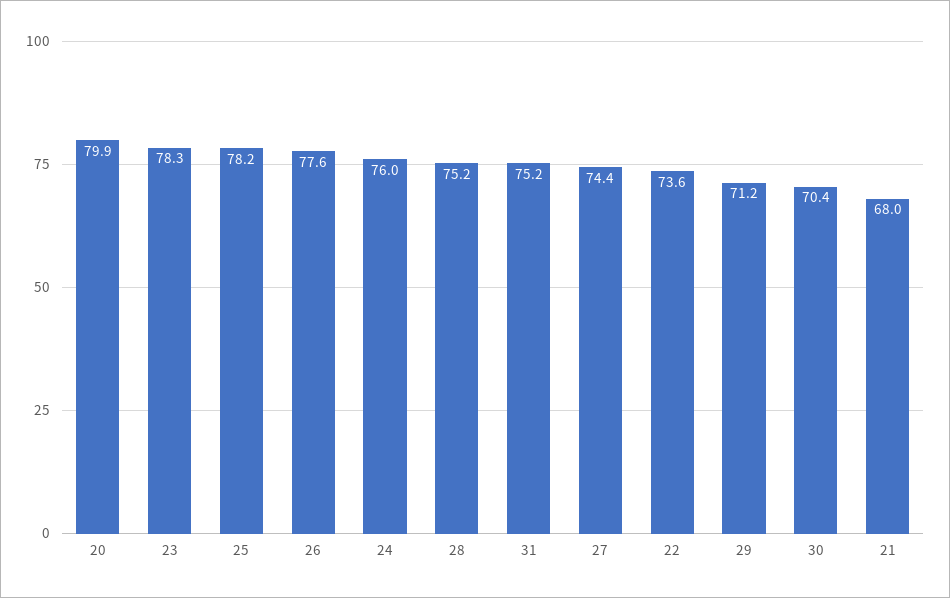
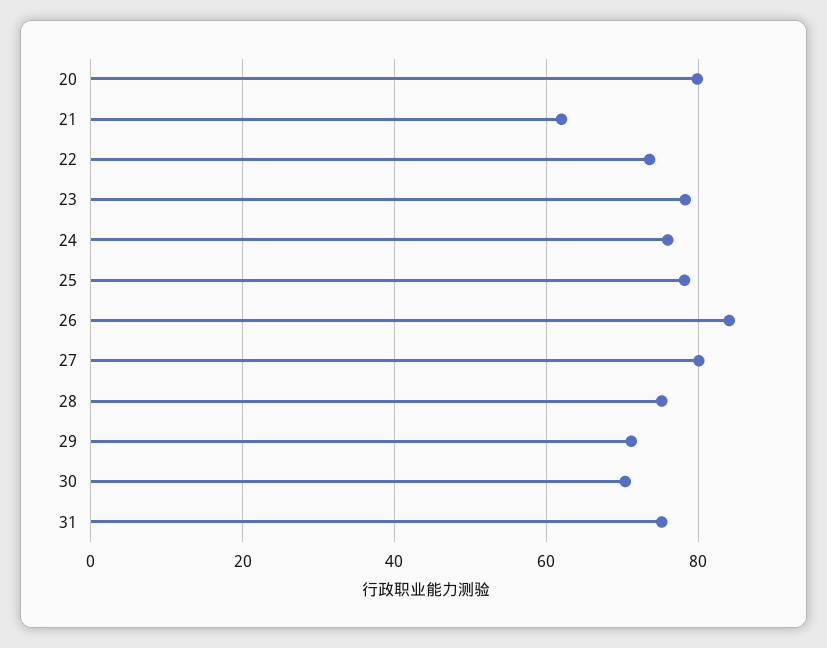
  {
    "20": 79.9,
    "23": 78.3,
    "25": 78.2,
-   "26": 77.6,
+   "26": 84,
    "24": 76,
    "28": 75.2,
    "31": 75.2,
-   "27": 74.4,
+   "27": 80,
    "22": 73.6,
    "29": 71.2,
    "30": 70.4,
-   "21": 68
+   "21": 62
  }

